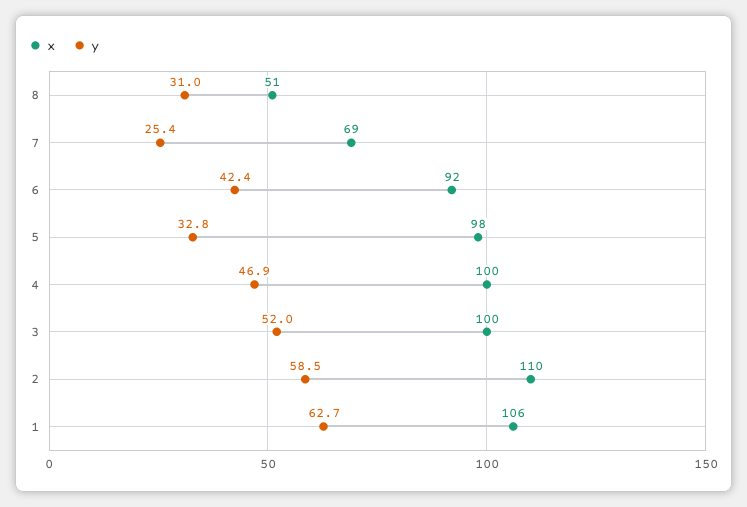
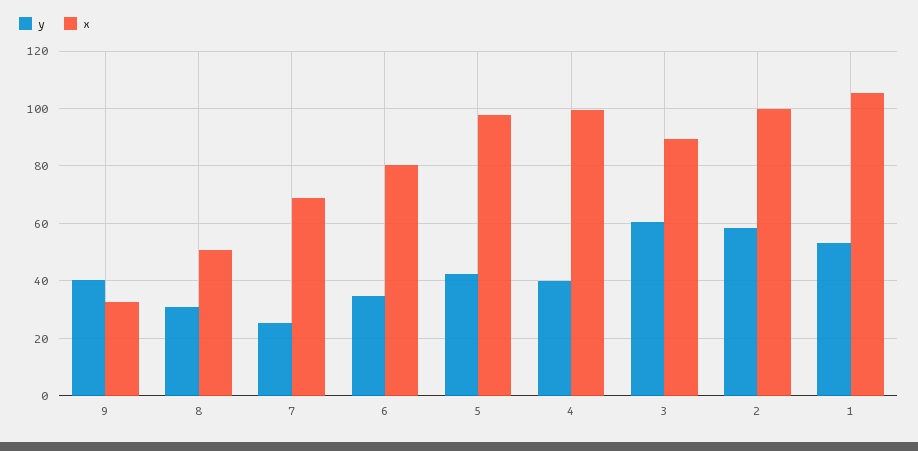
  {
    "x": {
      "8": 51,
      "7": 69,
-     "6": 92,
+     "6": 80,
      "5": 98,
      "4": 100,
-     "3": 100,
+     "3": 90,
-     "2": 110,
+     "2": 100,
-     "1": 106
+     "1": 106,
+     "9": 32.5
    },
    "y": {
      "8": 31,
      "7": 25.4,
-     "6": 42.4,
+     "6": 35,
-     "5": 32.8,
+     "5": 42.5,
-     "4": 46.9,
+     "4": 40,
-     "3": 52,
+     "3": 60,
      "2": 58.5,
-     "1": 62.7
+     "1": 52.5,
+     "9": 40
    }
  }

